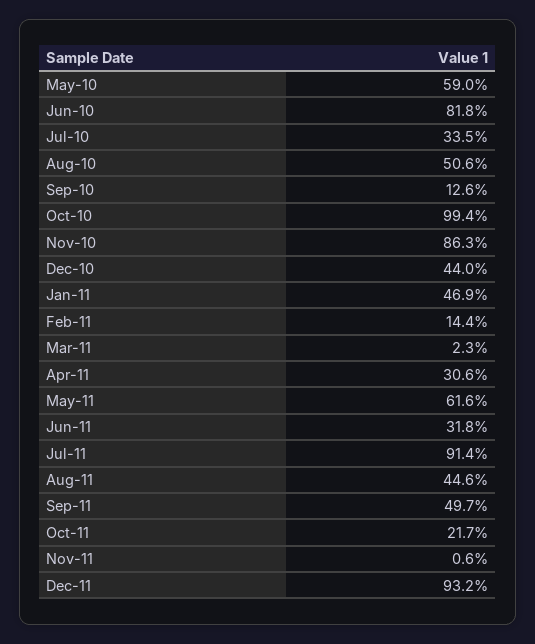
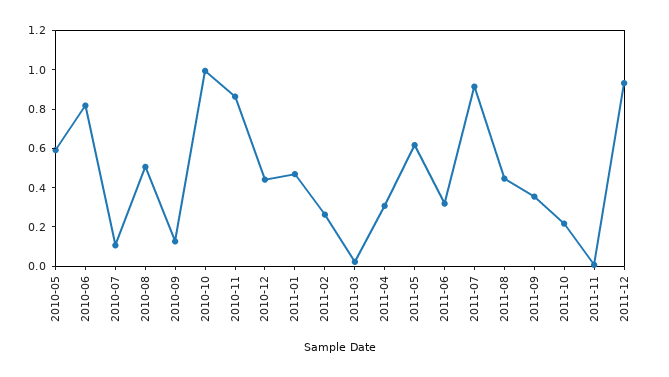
  {
    "May-10": 0.59,
    "Jun-10": 0.818,
-   "Jul-10": 0.335,
+   "Jul-10": 0.1,
    "Aug-10": 0.506,
    "Sep-10": 0.126,
    "Oct-10": 0.994,
    "Nov-10": 0.863,
    "Dec-10": 0.44,
    "Jan-11": 0.469,
-   "Feb-11": 0.144,
+   "Feb-11": 0.25,
    "Mar-11": 0.023,
    "Apr-11": 0.306,
    "May-11": 0.616,
    "Jun-11": 0.318,
    "Jul-11": 0.914,
    "Aug-11": 0.446,
-   "Sep-11": 0.497,
+   "Sep-11": 0.35,
    "Oct-11": 0.217,
    "Nov-11": 0.006,
    "Dec-11": 0.932
  }

